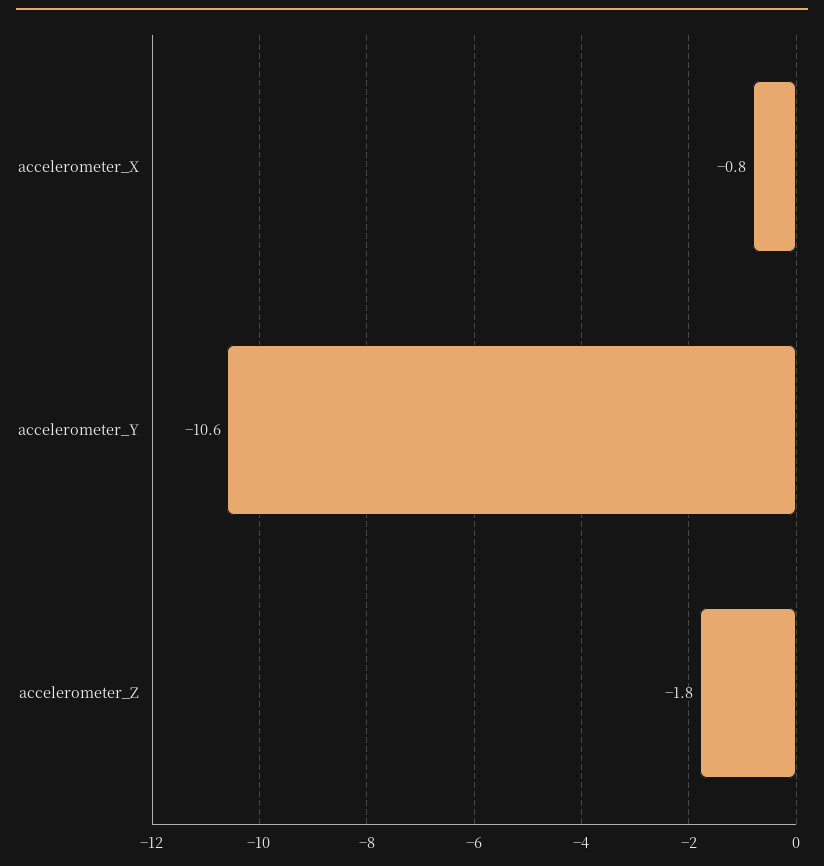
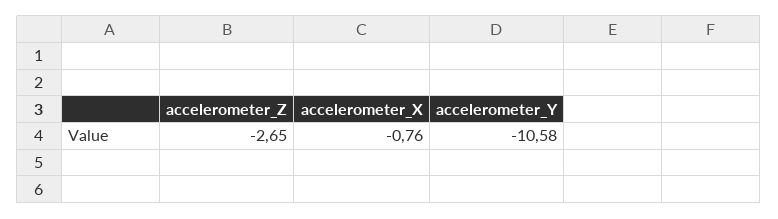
  {
    "accelerometer_X": -0.76,
    "accelerometer_Y": -10.58,
-   "accelerometer_Z": -1.8
+   "accelerometer_Z": -2.65
  }

